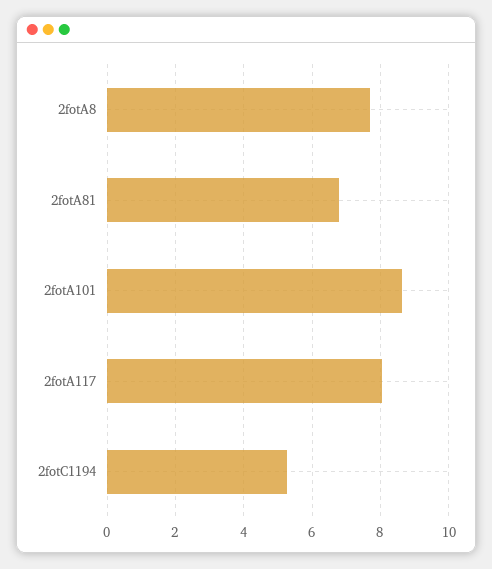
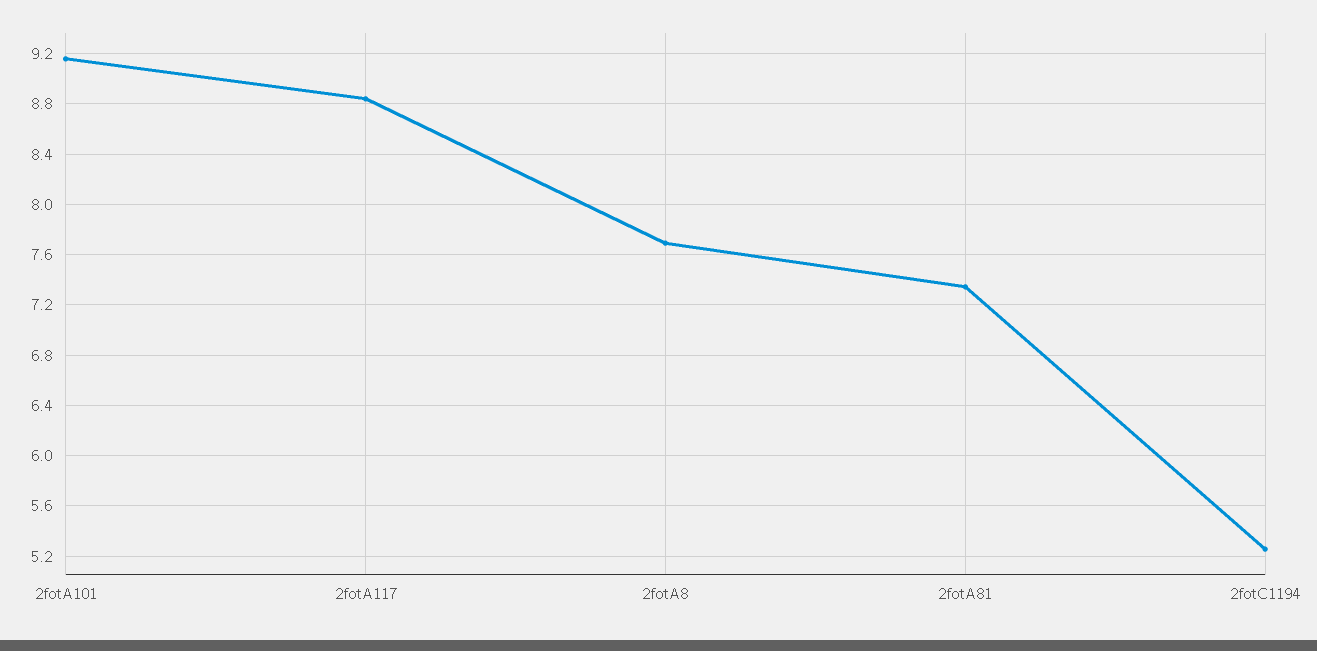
  {
    "2fotA8": 7.7,
-   "2fotA81": 6.8,
+   "2fotA81": 7.35,
-   "2fotA101": 8.6,
+   "2fotA101": 9.15,
-   "2fotA117": 8,
+   "2fotA117": 8.85,
    "2fotC1194": 5.25
  }

